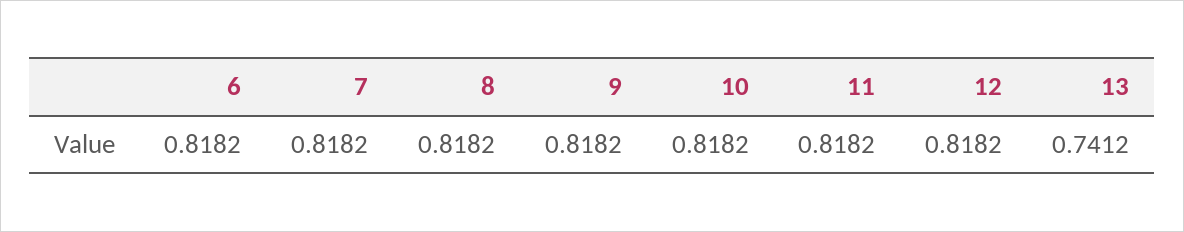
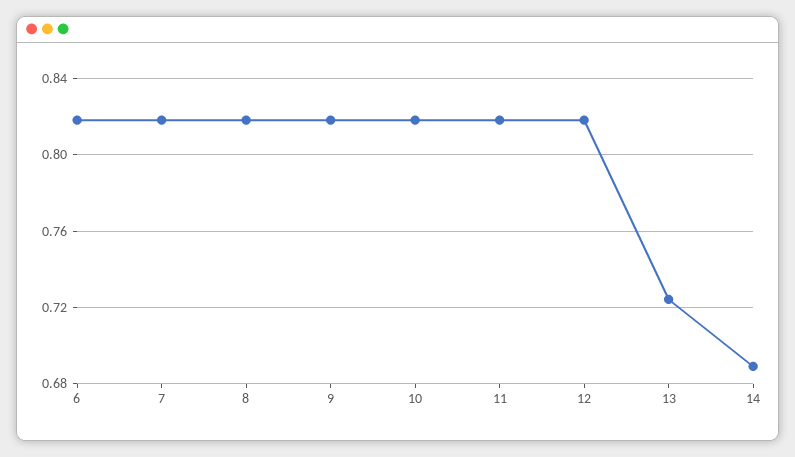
  {
    "6": 0.8182,
    "7": 0.8182,
    "8": 0.8182,
    "9": 0.8182,
    "10": 0.8182,
    "11": 0.8182,
    "12": 0.8182,
-   "13": 0.7412
+   "13": 0.725,
+   "14": 0.69
  }

